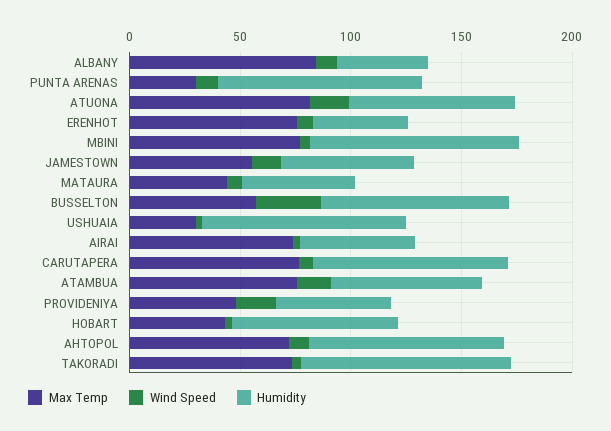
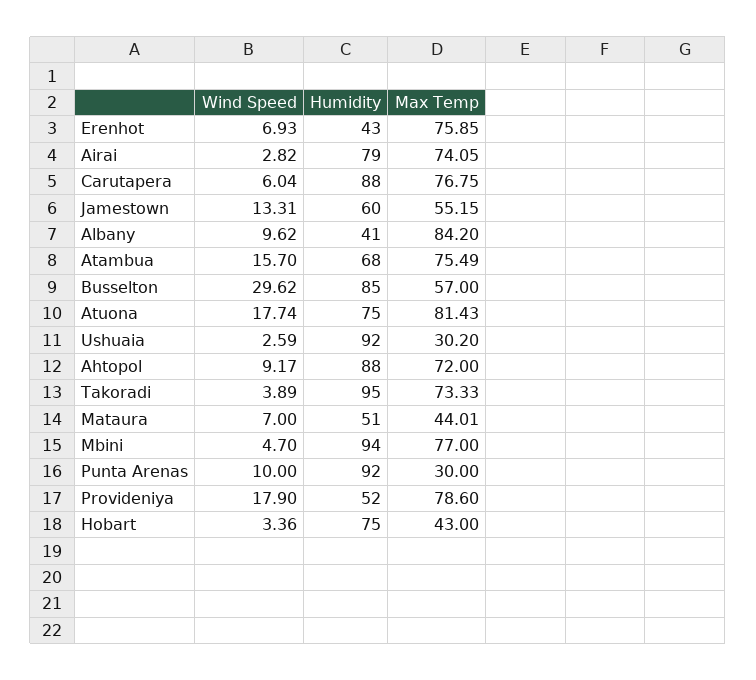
  {
    "Max Temp": {
      "ALBANY": 84.2,
      "PUNTA ARENAS": 30,
      "ATUONA": 81.43,
      "ERENHOT": 75.85,
      "MBINI": 77,
      "JAMESTOWN": 55.15,
      "MATAURA": 44.01,
      "BUSSELTON": 57,
      "USHUAIA": 30.2,
      "AIRAI": 74.05,
      "CARUTAPERA": 76.75,
      "ATAMBUA": 75.49,
-     "PROVIDENIYA": 50,
+     "PROVIDENIYA": 78.6,
      "HOBART": 43,
      "AHTOPOL": 72,
      "TAKORADI": 73.33
    },
    "Wind Speed": {
      "ALBANY": 9.62,
      "PUNTA ARENAS": 10,
      "ATUONA": 17.74,
      "ERENHOT": 6.93,
      "MBINI": 4.7,
      "JAMESTOWN": 13.31,
      "MATAURA": 7,
      "BUSSELTON": 29.62,
      "USHUAIA": 2.59,
      "AIRAI": 2.82,
      "CARUTAPERA": 6.04,
      "ATAMBUA": 15.7,
      "PROVIDENIYA": 17.9,
      "HOBART": 3.36,
      "AHTOPOL": 9.17,
      "TAKORADI": 3.89
    },
    "Humidity": {
      "ALBANY": 41,
      "PUNTA ARENAS": 92,
      "ATUONA": 75,
      "ERENHOT": 43,
      "MBINI": 94,
      "JAMESTOWN": 60,
      "MATAURA": 51,
      "BUSSELTON": 85,
      "USHUAIA": 92,
-     "AIRAI": 50,
+     "AIRAI": 79,
      "CARUTAPERA": 88,
      "ATAMBUA": 68,
      "PROVIDENIYA": 52,
      "HOBART": 75,
      "AHTOPOL": 88,
      "TAKORADI": 95
    }
  }

